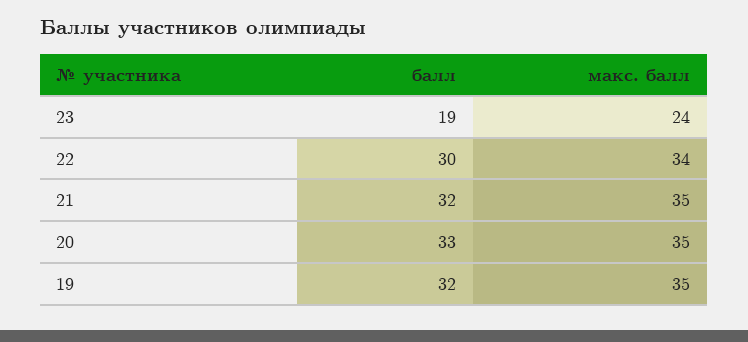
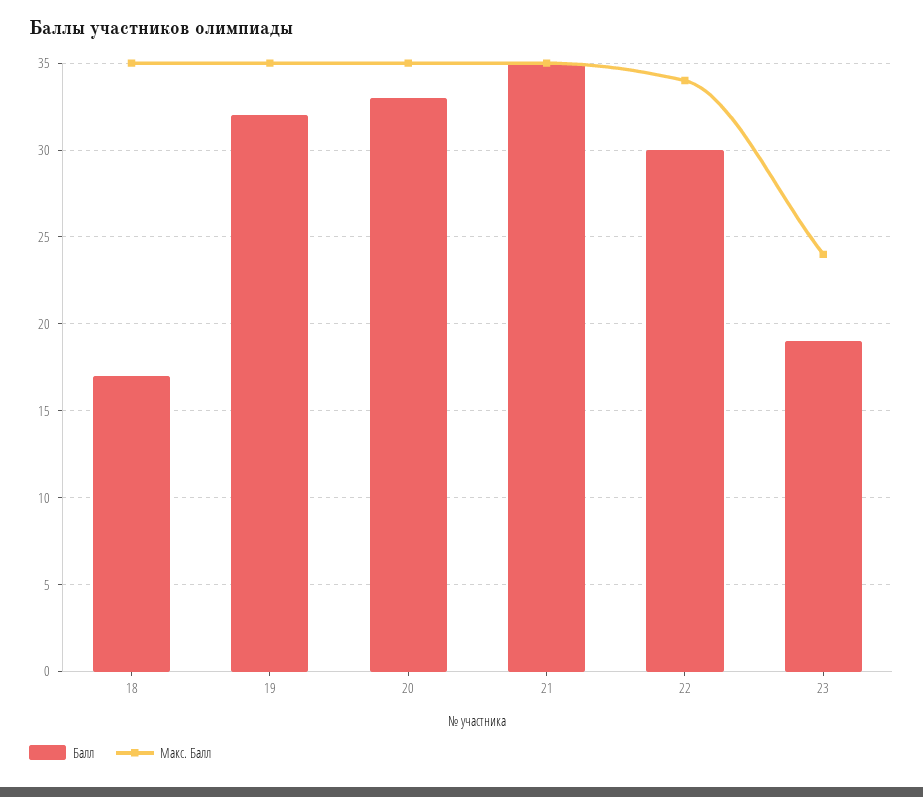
  {
    "балл": {
      "23": 19,
      "22": 30,
-     "21": 32,
+     "21": 35,
      "20": 33,
-     "19": 32
+     "19": 32,
+     "18": 17
    },
    "макс. балл": {
      "23": 24,
      "22": 34,
      "21": 35,
      "20": 35,
-     "19": 35
+     "19": 35,
+     "18": 35
    }
  }

